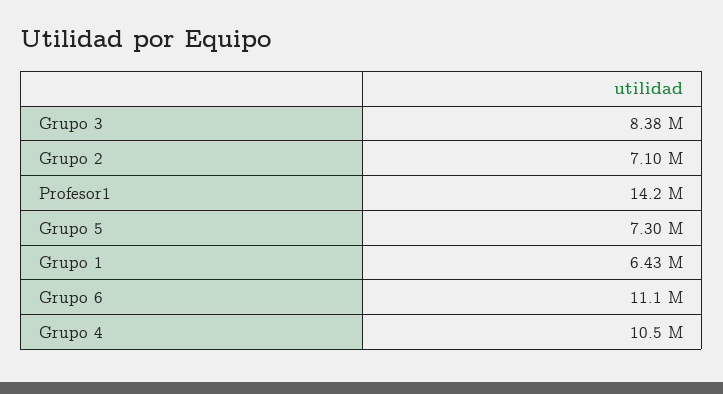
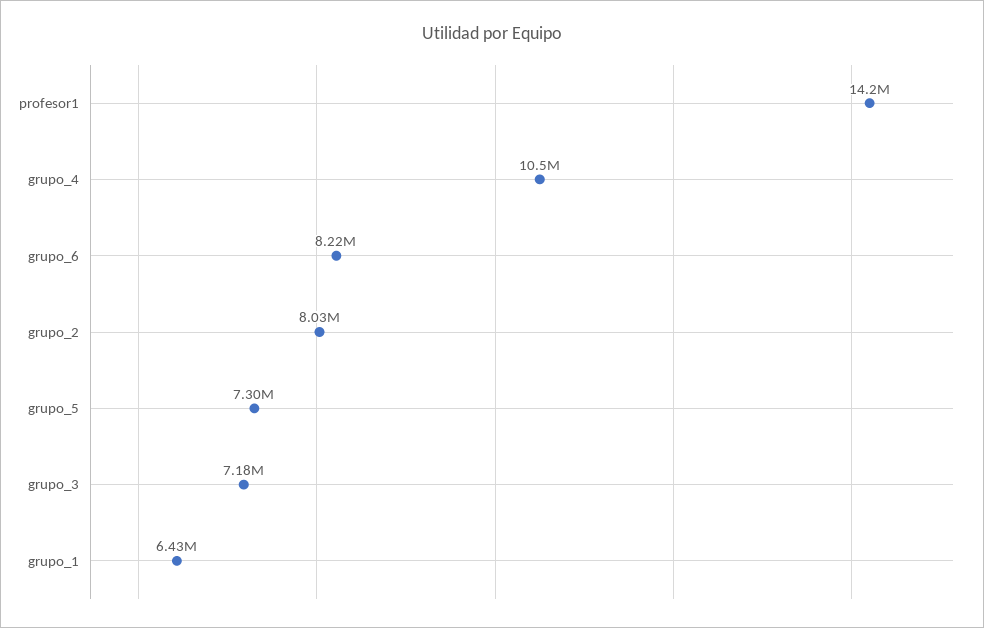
  {
-   "Grupo 3": 8380000,
+   "Grupo 3": 7180000,
-   "Grupo 2": 7100000,
+   "Grupo 2": 8030000,
    "Profesor1": 14200000,
    "Grupo 5": 7300000,
    "Grupo 1": 6430000,
-   "Grupo 6": 11100000,
+   "Grupo 6": 8220000,
    "Grupo 4": 10500000
  }

